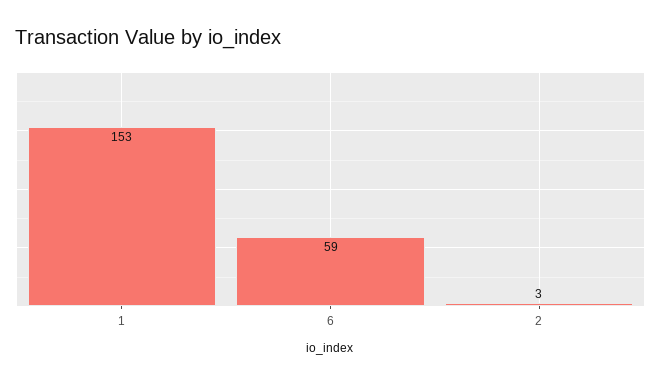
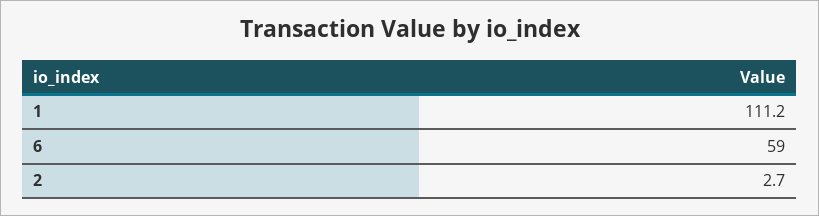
  {
-   "1": 153,
+   "1": 111.2,
    "6": 59,
    "2": 2.7
  }

